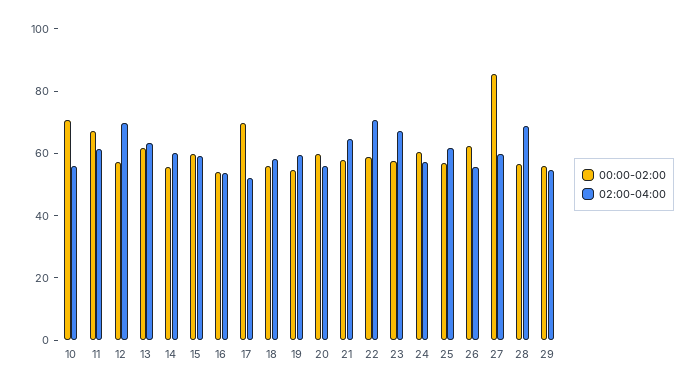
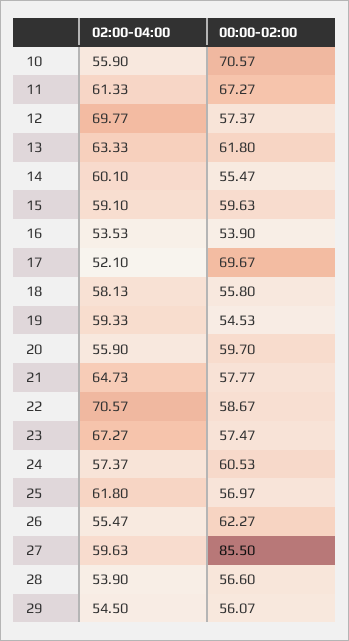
  {
    "00:00-02:00": {
      "10": 70.57,
      "11": 67.27,
      "12": 57.37,
      "13": 61.8,
      "14": 55.47,
      "15": 59.63,
      "16": 53.9,
      "17": 69.67,
      "18": 55.8,
      "19": 54.53,
      "20": 59.7,
      "21": 57.77,
      "22": 58.67,
      "23": 57.47,
      "24": 60.53,
      "25": 56.97,
      "26": 62.27,
      "27": 85.5,
      "28": 56.6,
      "29": 56.07
    },
    "02:00-04:00": {
      "10": 55.9,
      "11": 61.33,
      "12": 69.77,
      "13": 63.33,
      "14": 60.1,
      "15": 59.1,
      "16": 53.53,
      "17": 52.1,
      "18": 58.13,
      "19": 59.33,
      "20": 55.9,
      "21": 64.73,
      "22": 70.57,
      "23": 67.27,
      "24": 57.37,
      "25": 61.8,
      "26": 55.47,
      "27": 59.63,
-     "28": 70,
+     "28": 53.9,
      "29": 54.5
    }
  }

